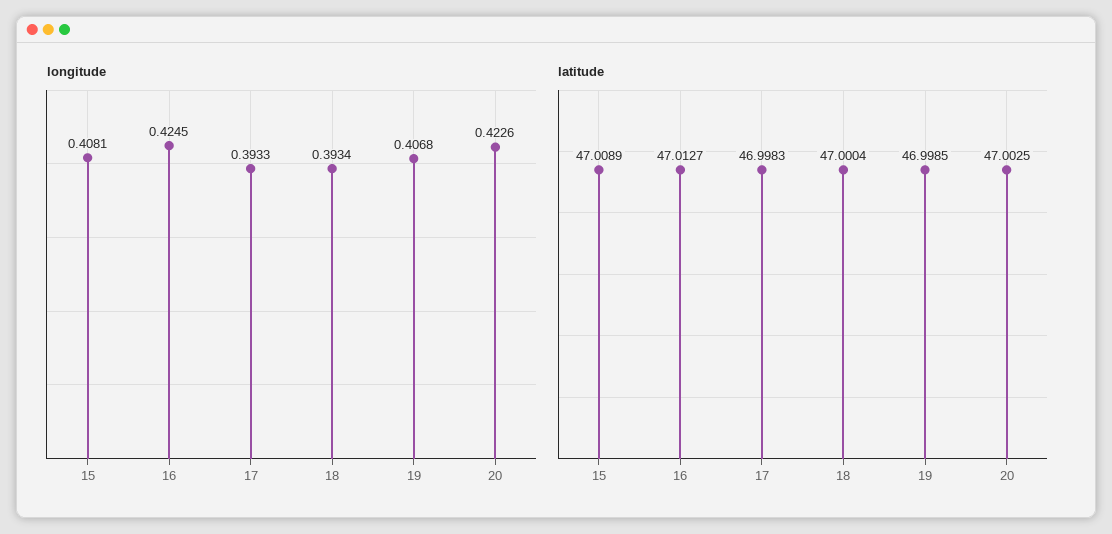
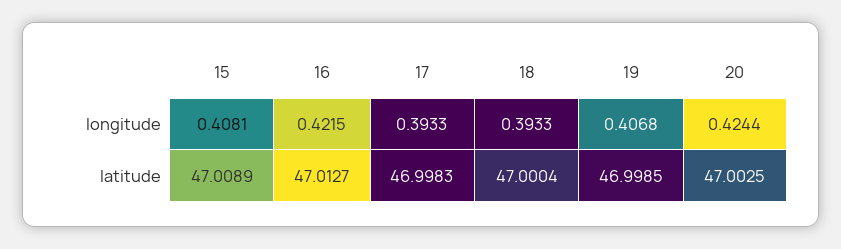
  {
    "longitude": {
      "15": 0.4081,
-     "16": 0.4245,
+     "16": 0.4215,
      "17": 0.3933,
-     "18": 0.3934,
+     "18": 0.3933,
      "19": 0.4068,
-     "20": 0.4226
+     "20": 0.4244
    },
    "latitude": {
      "15": 47.0089,
      "16": 47.0127,
      "17": 46.9983,
      "18": 47.0004,
      "19": 46.9985,
      "20": 47.0025
    }
  }

